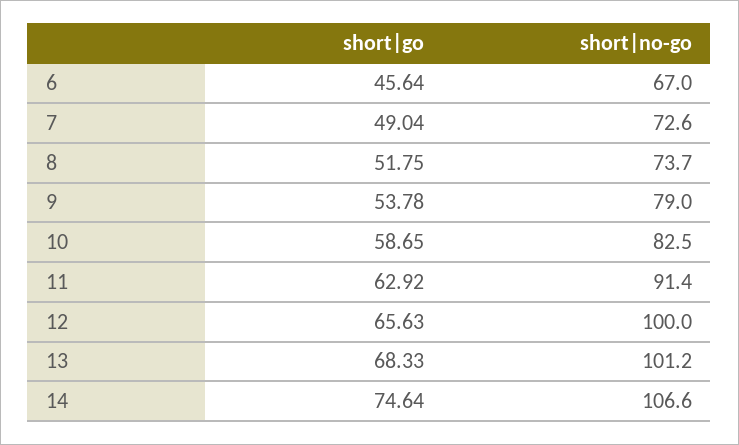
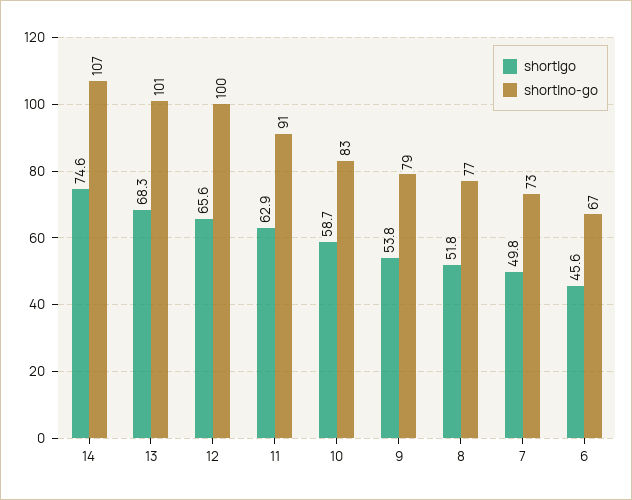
  {
    "short|go": {
      "6": 45.64,
-     "7": 49.04,
+     "7": 49.8,
      "8": 51.75,
      "9": 53.78,
      "10": 58.65,
      "11": 62.92,
      "12": 65.63,
      "13": 68.33,
      "14": 74.64
    },
    "short|no-go": {
      "6": 67,
      "7": 72.6,
-     "8": 73.7,
+     "8": 77,
      "9": 79,
      "10": 82.5,
      "11": 91.4,
      "12": 100,
      "13": 101.2,
      "14": 106.6
    }
  }

